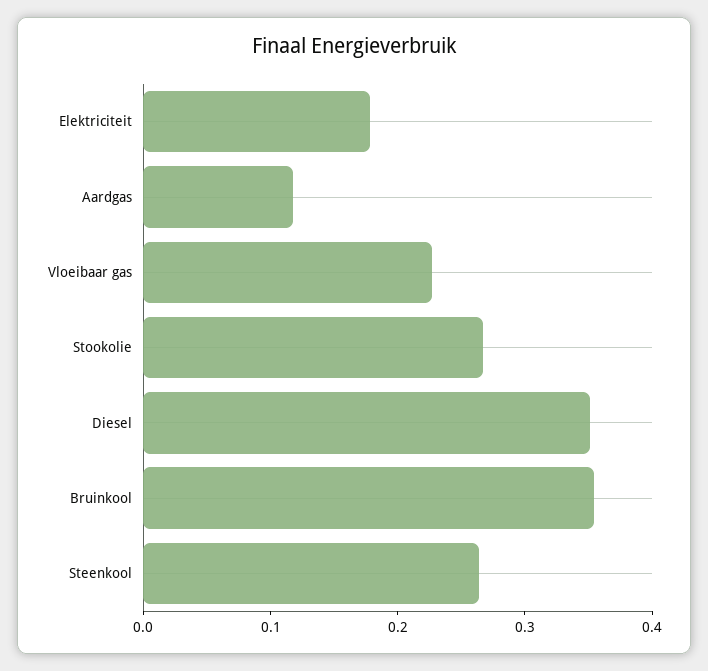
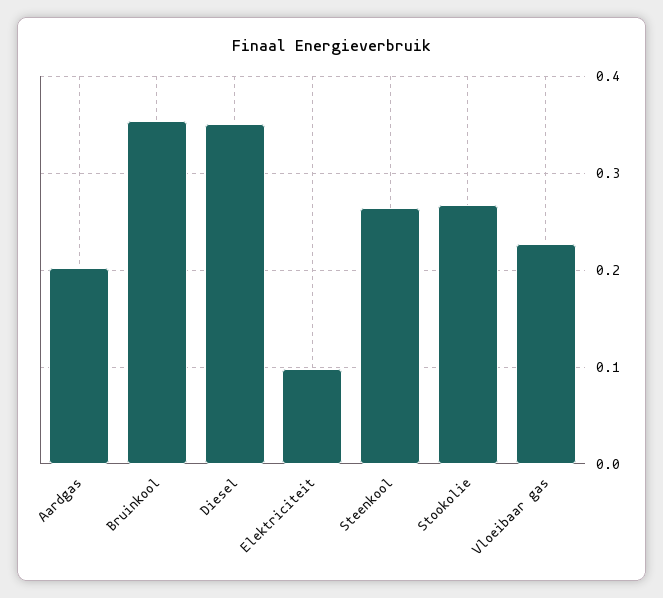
  {
-   "Elektriciteit": 0.18,
+   "Elektriciteit": 0.1,
-   "Aardgas": 0.12,
+   "Aardgas": 0.2,
    "Vloeibaar gas": 0.23,
    "Stookolie": 0.27,
    "Diesel": 0.35,
    "Bruinkool": 0.35,
    "Steenkool": 0.26
  }

